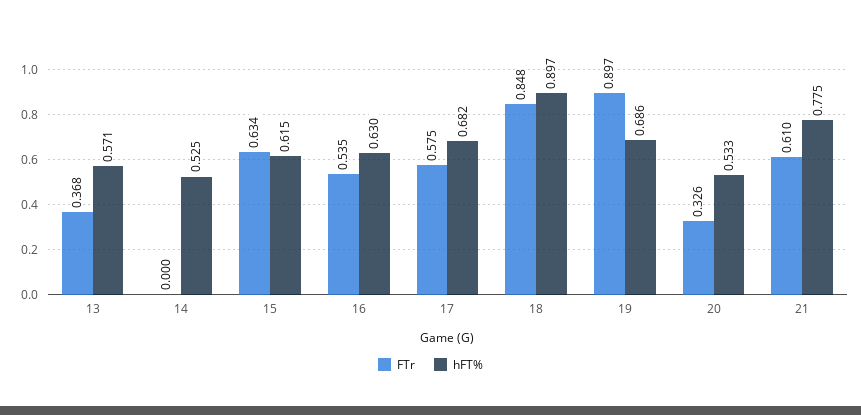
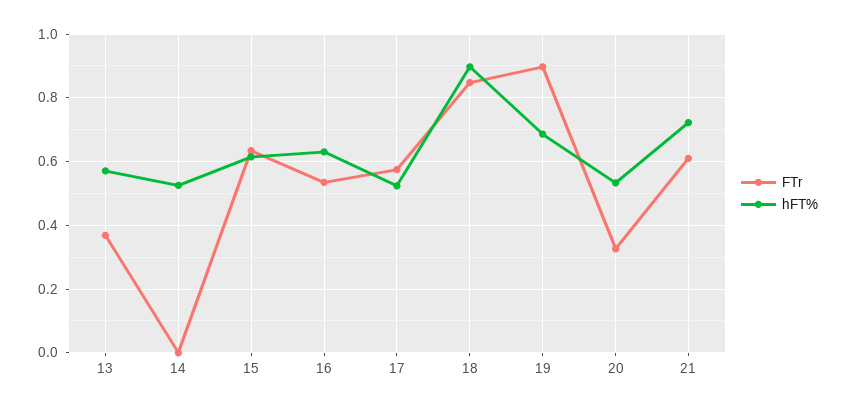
  {
    "FTr": {
      "13": 0.368,
      "14": 0,
      "15": 0.634,
      "16": 0.535,
      "17": 0.575,
      "18": 0.848,
      "19": 0.897,
      "20": 0.326,
      "21": 0.61
    },
    "hFT%": {
      "13": 0.571,
      "14": 0.525,
      "15": 0.615,
      "16": 0.63,
-     "17": 0.682,
+     "17": 0.52,
      "18": 0.897,
      "19": 0.686,
      "20": 0.533,
-     "21": 0.775
+     "21": 0.72
    }
  }

